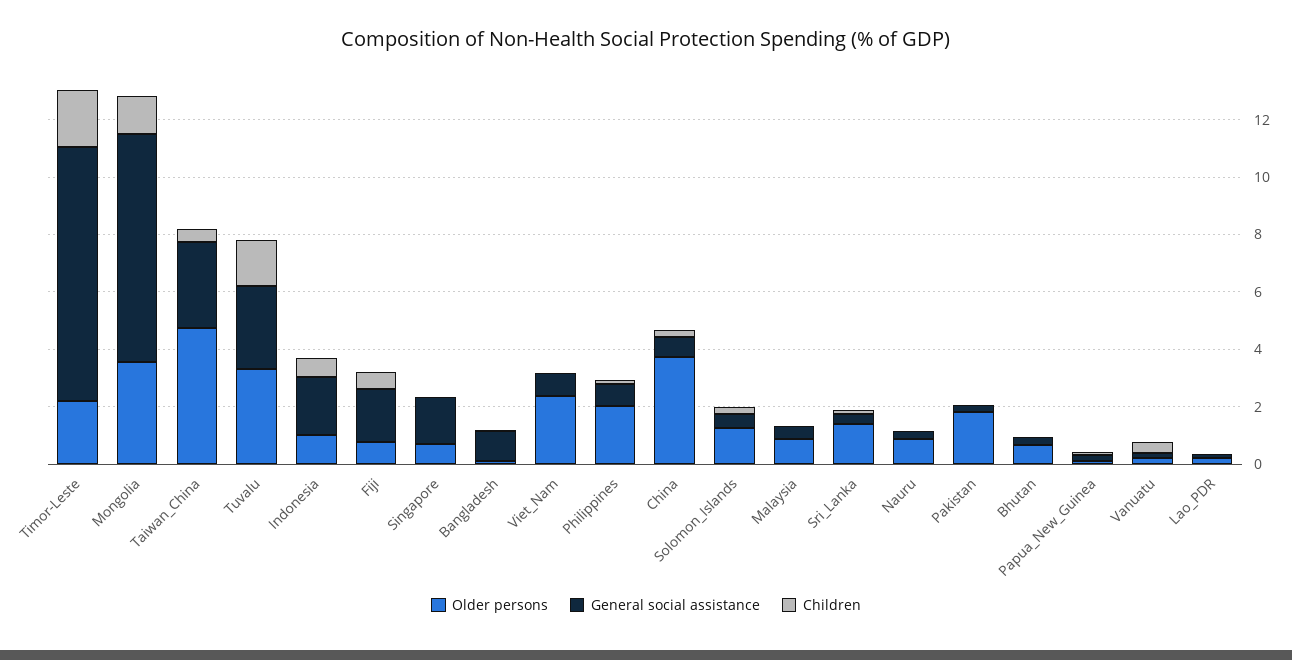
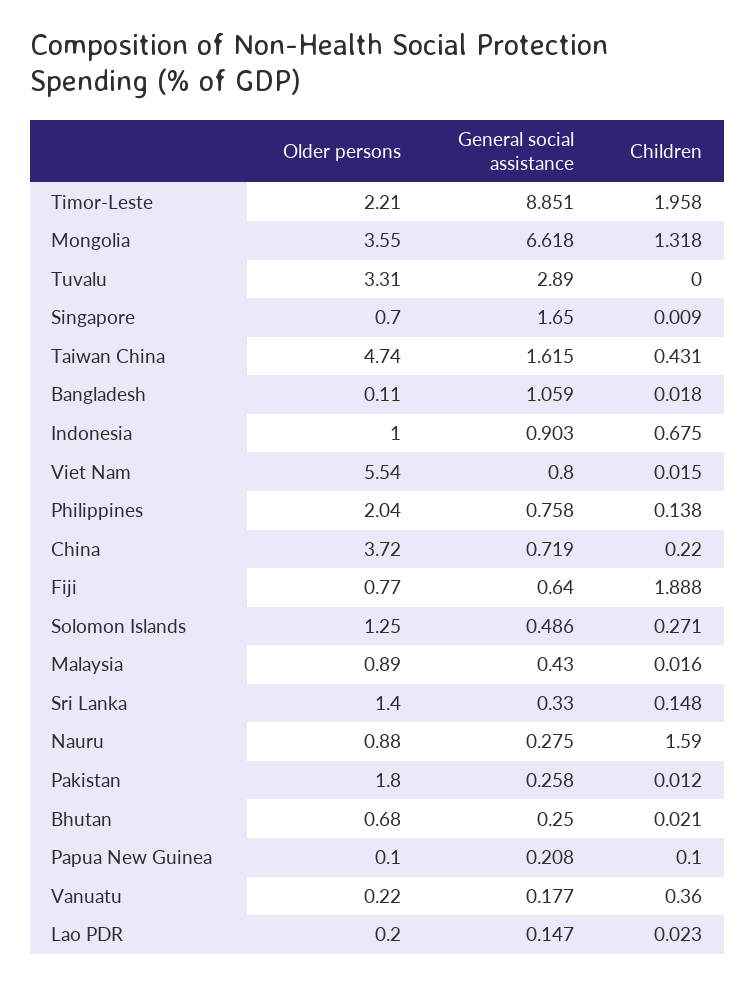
  {
    "Older persons": {
      "Timor-Leste": 2.21,
      "Mongolia": 3.55,
      "Taiwan_China": 4.74,
      "Tuvalu": 3.31,
      "Indonesia": 1,
      "Fiji": 0.77,
      "Singapore": 0.7,
      "Bangladesh": 0.11,
-     "Viet_Nam": 2.5,
+     "Viet_Nam": 5.54,
      "Philippines": 2.04,
      "China": 3.72,
      "Solomon_Islands": 1.25,
      "Malaysia": 0.89,
      "Sri_Lanka": 1.4,
      "Nauru": 0.88,
      "Pakistan": 1.8,
      "Bhutan": 0.68,
      "Papua_New_Guinea": 0.1,
      "Vanuatu": 0.22,
      "Lao_PDR": 0.2
    },
    "General social assistance": {
      "Timor-Leste": 8.851,
-     "Mongolia": 8,
+     "Mongolia": 6.618,
-     "Taiwan_China": 3,
+     "Taiwan_China": 1.615,
      "Tuvalu": 2.89,
-     "Indonesia": 2,
+     "Indonesia": 0.903,
-     "Fiji": 2,
+     "Fiji": 0.64,
      "Singapore": 1.65,
      "Bangladesh": 1.059,
      "Viet_Nam": 0.8,
      "Philippines": 0.758,
      "China": 0.719,
      "Solomon_Islands": 0.486,
      "Malaysia": 0.43,
      "Sri_Lanka": 0.33,
      "Nauru": 0.275,
      "Pakistan": 0.258,
      "Bhutan": 0.25,
      "Papua_New_Guinea": 0.208,
      "Vanuatu": 0.177,
      "Lao_PDR": 0.147
    },
    "Children": {
      "Timor-Leste": 1.958,
      "Mongolia": 1.318,
      "Taiwan_China": 0.431,
-     "Tuvalu": 1.5,
+     "Tuvalu": 0,
      "Indonesia": 0.675,
-     "Fiji": 0.5,
+     "Fiji": 1.888,
      "Singapore": 0.009,
      "Bangladesh": 0.018,
      "Viet_Nam": 0.015,
      "Philippines": 0.138,
      "China": 0.22,
      "Solomon_Islands": 0.271,
      "Malaysia": 0.016,
      "Sri_Lanka": 0.148,
-     "Nauru": 0,
+     "Nauru": 1.59,
      "Pakistan": 0.012,
      "Bhutan": 0.021,
      "Papua_New_Guinea": 0.1,
      "Vanuatu": 0.36,
      "Lao_PDR": 0.023
    }
  }

